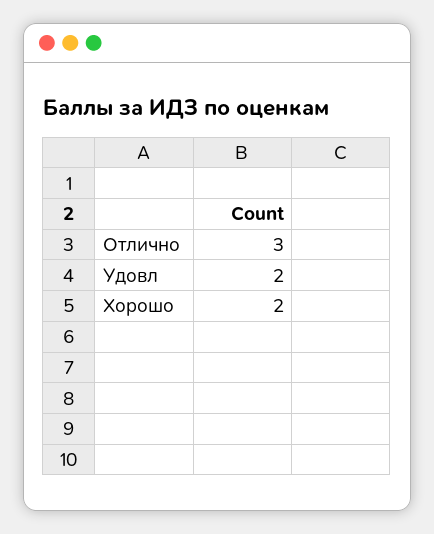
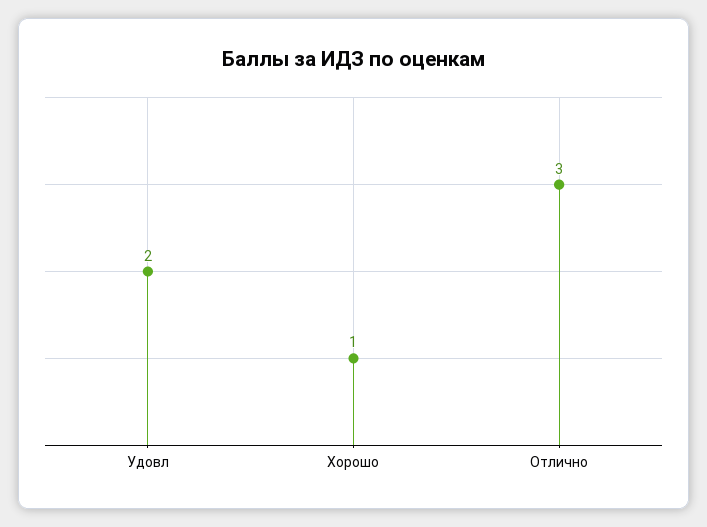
  {
    "Отлично": 3,
    "Удовл": 2,
-   "Хорошо": 2
+   "Хорошо": 1
  }

